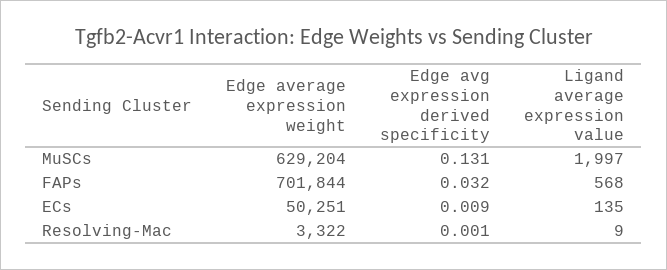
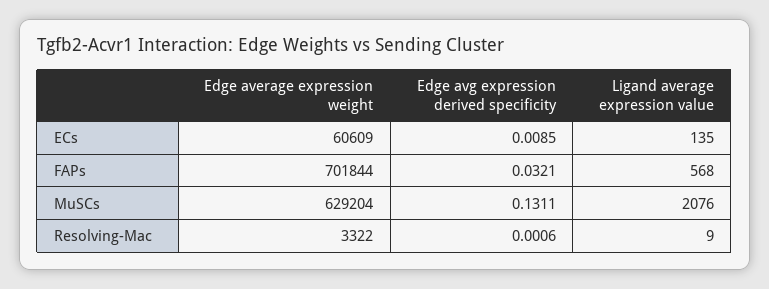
  {
    "Edge average expression weight": {
      "MuSCs": 629204,
      "FAPs": 701844,
-     "ECs": 50251,
+     "ECs": 60609,
      "Resolving-Mac": 3322
    },
    "Edge avg expression derived specificity": {
      "MuSCs": 0.1311,
      "FAPs": 0.0321,
      "ECs": 0.0085,
      "Resolving-Mac": 0.0006
    },
    "Ligand average expression value": {
-     "MuSCs": 1997,
+     "MuSCs": 2076,
      "FAPs": 568,
      "ECs": 135,
      "Resolving-Mac": 9
    }
  }

